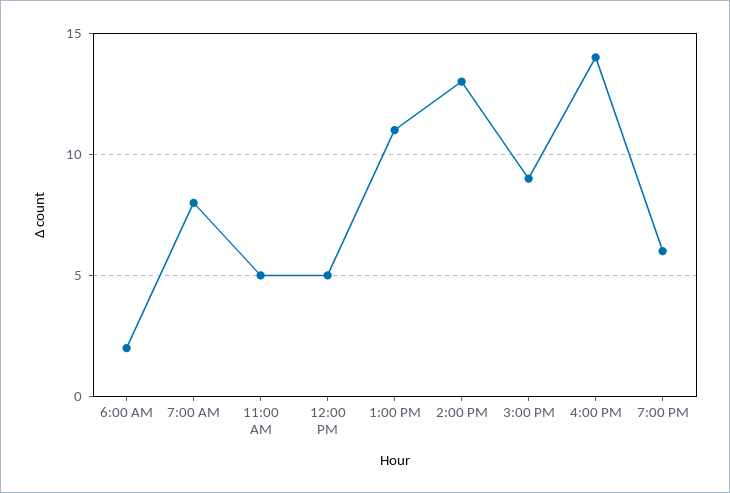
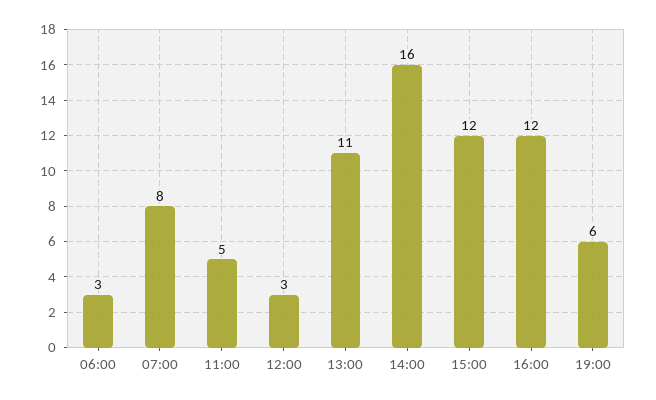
  {
-   "6:00 AM": 2,
+   "6:00 AM": 3,
    "7:00 AM": 8,
    "11:00 AM": 5,
-   "12:00 PM": 5,
+   "12:00 PM": 3,
    "1:00 PM": 11,
-   "2:00 PM": 13,
+   "2:00 PM": 16,
-   "3:00 PM": 9,
+   "3:00 PM": 12,
-   "4:00 PM": 14,
+   "4:00 PM": 12,
    "7:00 PM": 6
  }

